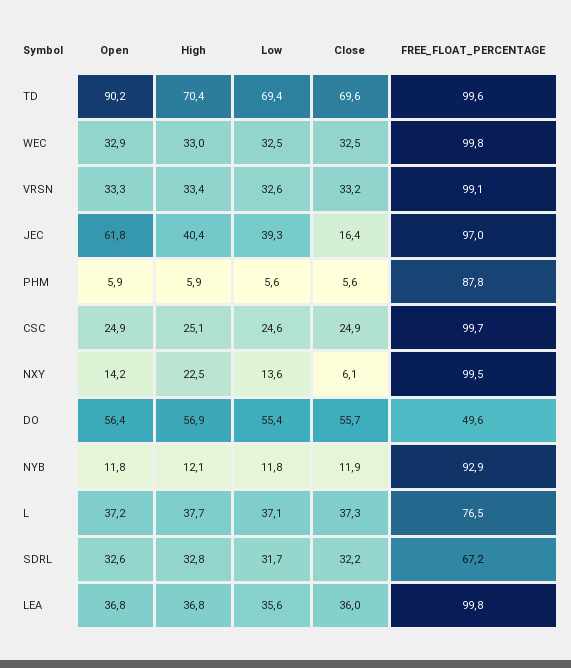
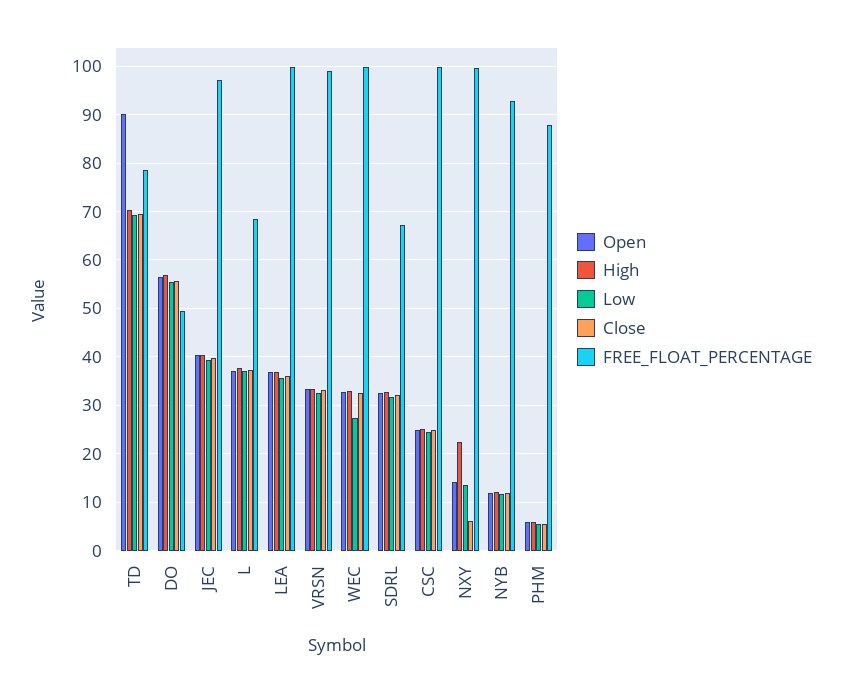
  {
    "Open": {
      "TD": 90.2,
      "WEC": 32.9,
      "VRSN": 33.3,
-     "JEC": 61.8,
+     "JEC": 40,
      "PHM": 5.9,
      "CSC": 24.9,
      "NXY": 14.2,
      "DO": 56.4,
      "NYB": 11.8,
      "L": 37.2,
      "SDRL": 32.6,
      "LEA": 36.8
    },
    "High": {
      "TD": 70.4,
      "WEC": 33,
      "VRSN": 33.4,
      "JEC": 40.4,
      "PHM": 5.9,
      "CSC": 25.1,
      "NXY": 22.5,
      "DO": 56.9,
      "NYB": 12.1,
      "L": 37.7,
      "SDRL": 32.8,
      "LEA": 36.8
    },
    "Low": {
      "TD": 69.4,
-     "WEC": 32.5,
+     "WEC": 28,
      "VRSN": 32.6,
      "JEC": 39.3,
      "PHM": 5.6,
      "CSC": 24.6,
      "NXY": 13.6,
      "DO": 55.4,
      "NYB": 11.8,
      "L": 37.1,
      "SDRL": 31.7,
      "LEA": 35.6
    },
    "Close": {
      "TD": 69.6,
      "WEC": 32.5,
      "VRSN": 33.2,
-     "JEC": 16.4,
+     "JEC": 40,
      "PHM": 5.6,
      "CSC": 24.9,
      "NXY": 6.1,
      "DO": 55.7,
      "NYB": 11.9,
      "L": 37.3,
      "SDRL": 32.2,
      "LEA": 36
    },
    "FREE_FLOAT_PERCENTAGE": {
-     "TD": 99.6,
+     "TD": 78,
      "WEC": 99.8,
      "VRSN": 99.1,
      "JEC": 97,
      "PHM": 87.8,
      "CSC": 99.7,
      "NXY": 99.5,
      "DO": 49.6,
      "NYB": 92.9,
-     "L": 76.5,
+     "L": 68,
      "SDRL": 67.2,
      "LEA": 99.8
    }
  }

